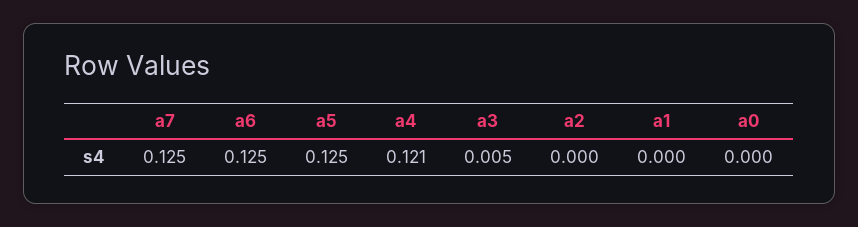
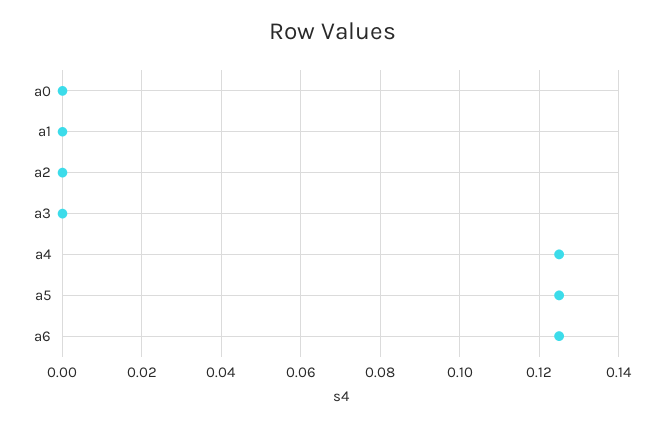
  {
-   "a7": 0.125,
    "a6": 0.125,
    "a5": 0.125,
-   "a4": 0.121,
+   "a4": 0.125,
-   "a3": 0.005,
+   "a3": 0,
    "a2": 0,
    "a1": 0,
    "a0": 0
  }

